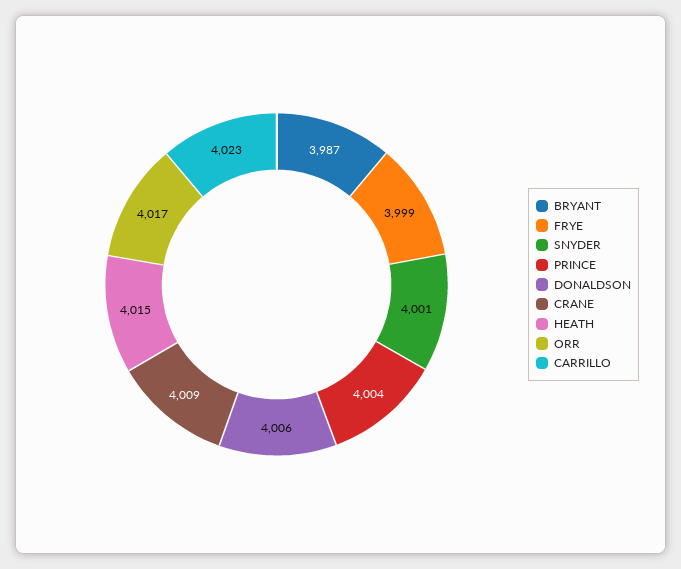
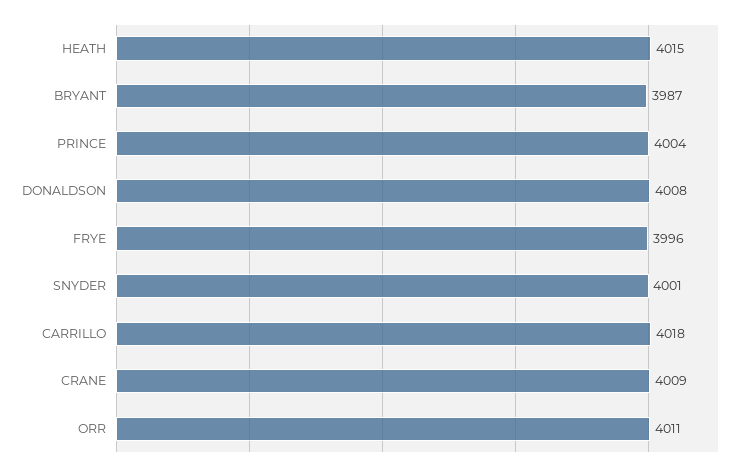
  {
    "BRYANT": 3987,
-   "FRYE": 3999,
+   "FRYE": 3996,
    "SNYDER": 4001,
    "PRINCE": 4004,
-   "DONALDSON": 4006,
+   "DONALDSON": 4008,
    "CRANE": 4009,
    "HEATH": 4015,
-   "ORR": 4017,
+   "ORR": 4011,
-   "CARRILLO": 4023
+   "CARRILLO": 4018
  }

